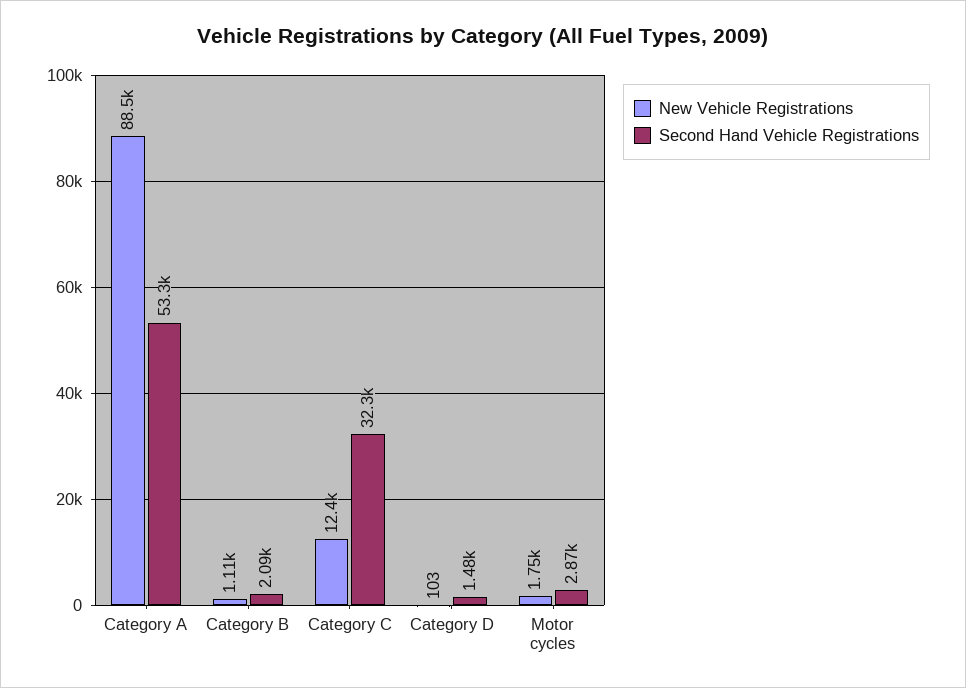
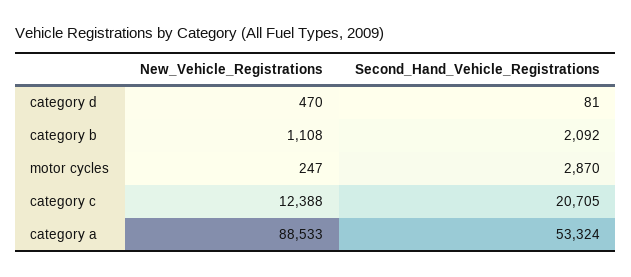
  {
    "New Vehicle Registrations": {
      "Category A": 88533,
      "Category B": 1108,
      "Category C": 12388,
-     "Category D": 103,
+     "Category D": 470,
-     "Motor cycles": 1750
+     "Motor cycles": 247
    },
    "Second Hand Vehicle Registrations": {
      "Category A": 53324,
      "Category B": 2092,
-     "Category C": 32300,
+     "Category C": 20705,
-     "Category D": 1480,
+     "Category D": 81,
      "Motor cycles": 2870
    }
  }

